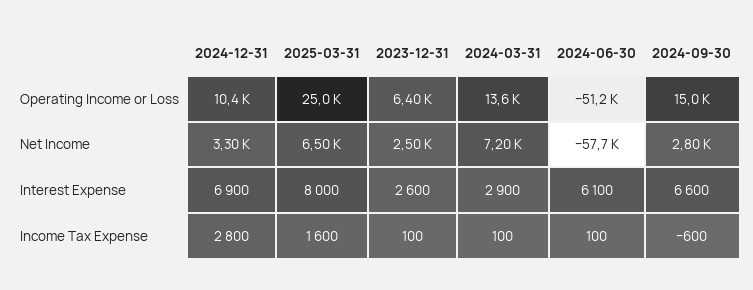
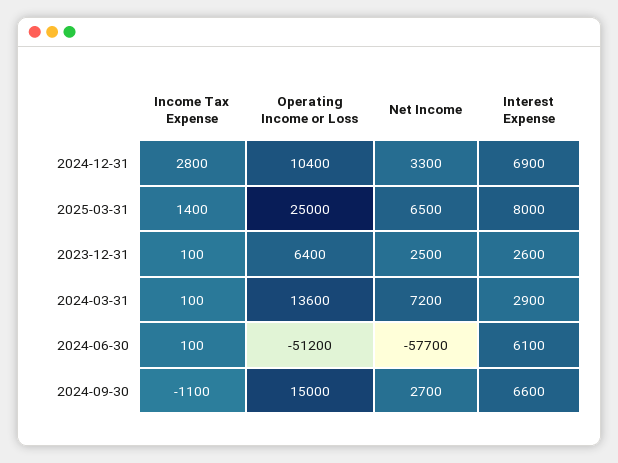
  {
    "2024-12-31": {
      "Operating Income or Loss": 10400,
      "Net Income": 3300,
      "Interest Expense": 6900,
      "Income Tax Expense": 2800
    },
    "2025-03-31": {
      "Operating Income or Loss": 25000,
      "Net Income": 6500,
      "Interest Expense": 8000,
-     "Income Tax Expense": 1600
+     "Income Tax Expense": 1400
    },
    "2023-12-31": {
      "Operating Income or Loss": 6400,
      "Net Income": 2500,
      "Interest Expense": 2600,
      "Income Tax Expense": 100
    },
    "2024-03-31": {
      "Operating Income or Loss": 13600,
      "Net Income": 7200,
      "Interest Expense": 2900,
      "Income Tax Expense": 100
    },
    "2024-06-30": {
      "Operating Income or Loss": -51200,
      "Net Income": -57700,
      "Interest Expense": 6100,
      "Income Tax Expense": 100
    },
    "2024-09-30": {
      "Operating Income or Loss": 15000,
-     "Net Income": 2800,
+     "Net Income": 2700,
      "Interest Expense": 6600,
-     "Income Tax Expense": -600
+     "Income Tax Expense": -1100
    }
  }

